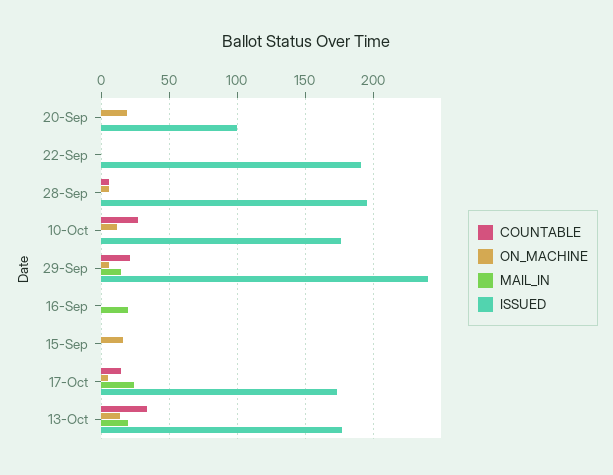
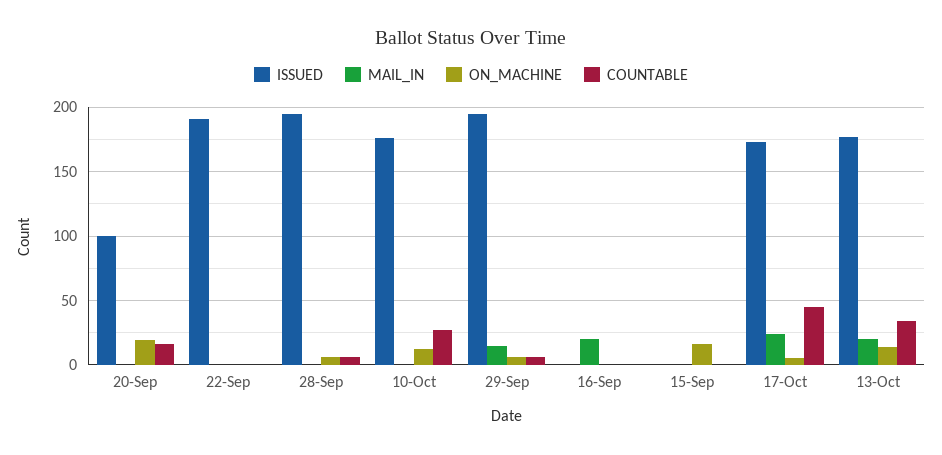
  {
    "COUNTABLE": {
-     "20-Sep": 0,
+     "20-Sep": 15,
      "22-Sep": 0,
      "28-Sep": 5,
      "10-Oct": 25,
-     "29-Sep": 20,
+     "29-Sep": 5,
      "16-Sep": 0,
      "15-Sep": 0,
-     "17-Oct": 15,
+     "17-Oct": 45,
      "13-Oct": 35
    },
    "ON_MACHINE": {
      "20-Sep": 20,
      "22-Sep": 0,
      "28-Sep": 5,
      "10-Oct": 10,
      "29-Sep": 5,
      "16-Sep": 0,
      "15-Sep": 15,
      "17-Oct": 5,
      "13-Oct": 15
    },
    "MAIL_IN": {
      "20-Sep": 0,
      "22-Sep": 0,
      "28-Sep": 0,
      "10-Oct": 0,
      "29-Sep": 15,
      "16-Sep": 20,
      "15-Sep": 0,
      "17-Oct": 25,
      "13-Oct": 20
    },
    "ISSUED": {
      "20-Sep": 100,
      "22-Sep": 190,
      "28-Sep": 195,
      "10-Oct": 175,
-     "29-Sep": 240,
+     "29-Sep": 195,
      "16-Sep": 0,
      "15-Sep": 0,
      "17-Oct": 175,
      "13-Oct": 175
    }
  }

